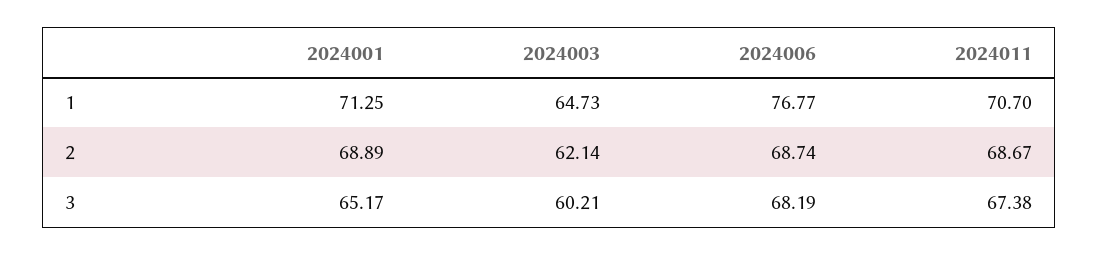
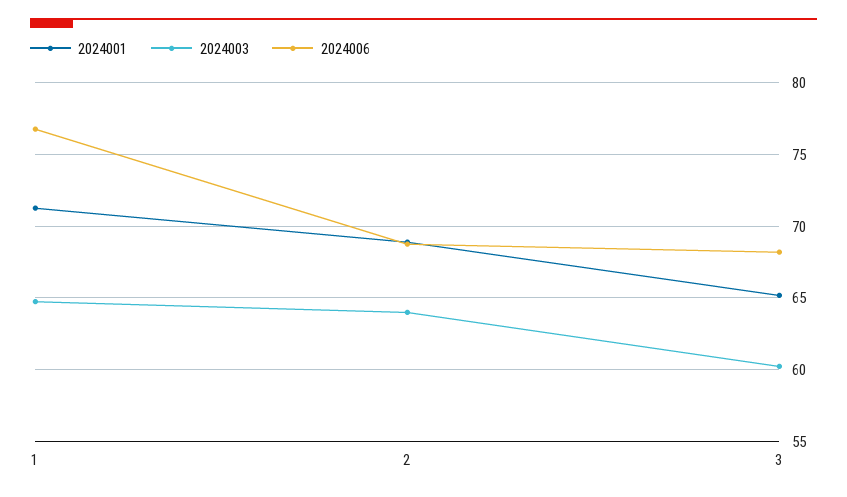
  {
    "2024001": {
      "1": 71.25,
      "2": 68.89,
      "3": 65.17
    },
    "2024003": {
      "1": 64.73,
-     "2": 62.14,
+     "2": 64,
      "3": 60.21
    },
    "2024006": {
      "1": 76.77,
      "2": 68.74,
      "3": 68.19
-   },
+   }
-   "2024011": {
-     "1": 70.7,
-     "2": 68.67,
-     "3": 67.38
-   }
  }

